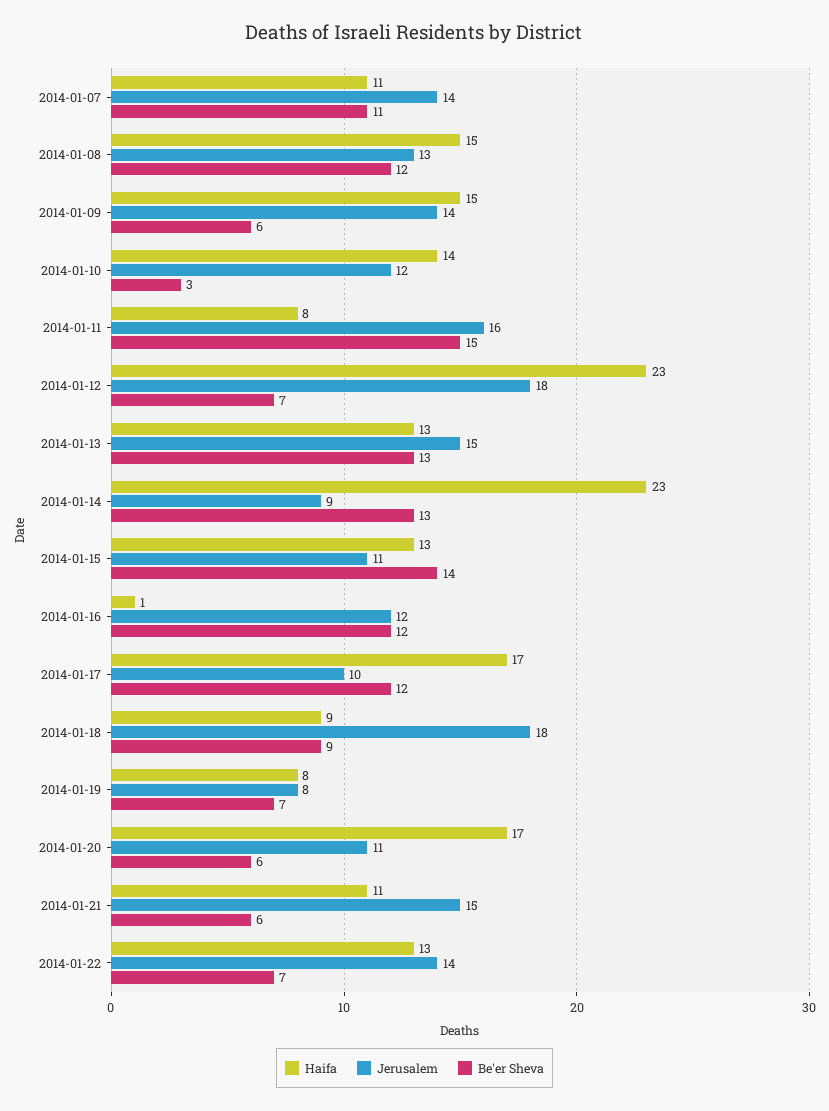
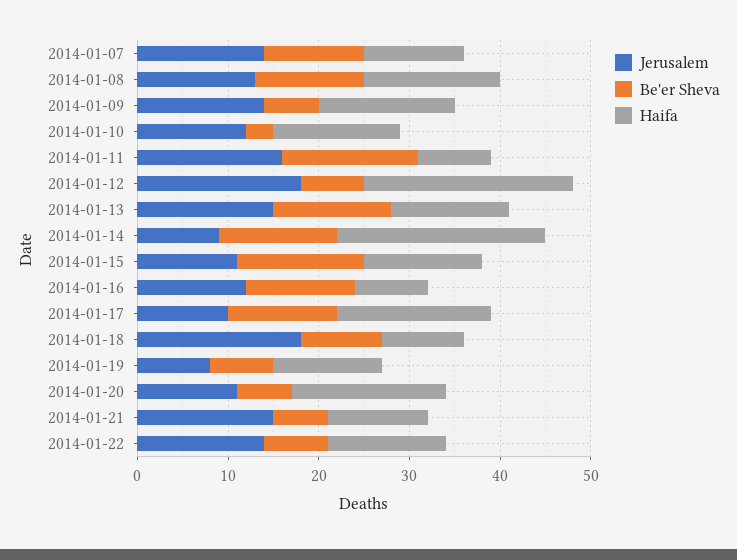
  {
    "Haifa": {
      "2014-01-07": 11,
      "2014-01-08": 15,
      "2014-01-09": 15,
      "2014-01-10": 14,
      "2014-01-11": 8,
      "2014-01-12": 23,
      "2014-01-13": 13,
      "2014-01-14": 23,
      "2014-01-15": 13,
-     "2014-01-16": 1,
+     "2014-01-16": 8,
      "2014-01-17": 17,
      "2014-01-18": 9,
-     "2014-01-19": 8,
+     "2014-01-19": 12,
      "2014-01-20": 17,
      "2014-01-21": 11,
      "2014-01-22": 13
    },
    "Jerusalem": {
      "2014-01-07": 14,
      "2014-01-08": 13,
      "2014-01-09": 14,
      "2014-01-10": 12,
      "2014-01-11": 16,
      "2014-01-12": 18,
      "2014-01-13": 15,
      "2014-01-14": 9,
      "2014-01-15": 11,
      "2014-01-16": 12,
      "2014-01-17": 10,
      "2014-01-18": 18,
      "2014-01-19": 8,
      "2014-01-20": 11,
      "2014-01-21": 15,
      "2014-01-22": 14
    },
    "Be'er Sheva": {
      "2014-01-07": 11,
      "2014-01-08": 12,
      "2014-01-09": 6,
      "2014-01-10": 3,
      "2014-01-11": 15,
      "2014-01-12": 7,
      "2014-01-13": 13,
      "2014-01-14": 13,
      "2014-01-15": 14,
      "2014-01-16": 12,
      "2014-01-17": 12,
      "2014-01-18": 9,
      "2014-01-19": 7,
      "2014-01-20": 6,
      "2014-01-21": 6,
      "2014-01-22": 7
    }
  }

